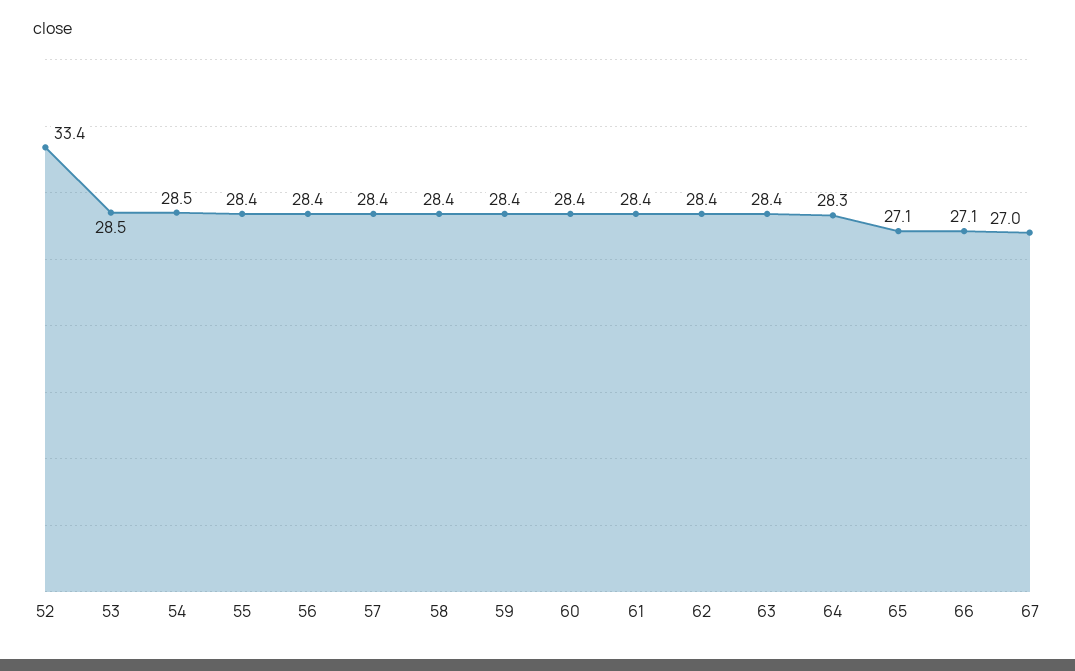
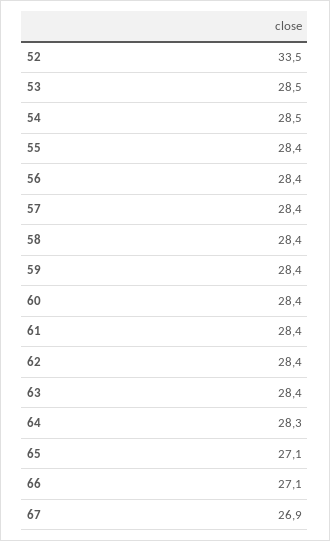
  {
-   "52": 33.4,
+   "52": 33.5,
    "53": 28.5,
    "54": 28.5,
    "55": 28.4,
    "56": 28.4,
    "57": 28.4,
    "58": 28.4,
    "59": 28.4,
    "60": 28.4,
    "61": 28.4,
    "62": 28.4,
    "63": 28.4,
    "64": 28.3,
    "65": 27.1,
    "66": 27.1,
-   "67": 27
+   "67": 26.9
  }

